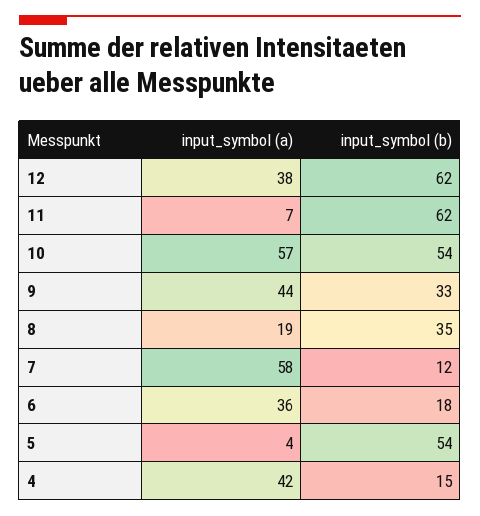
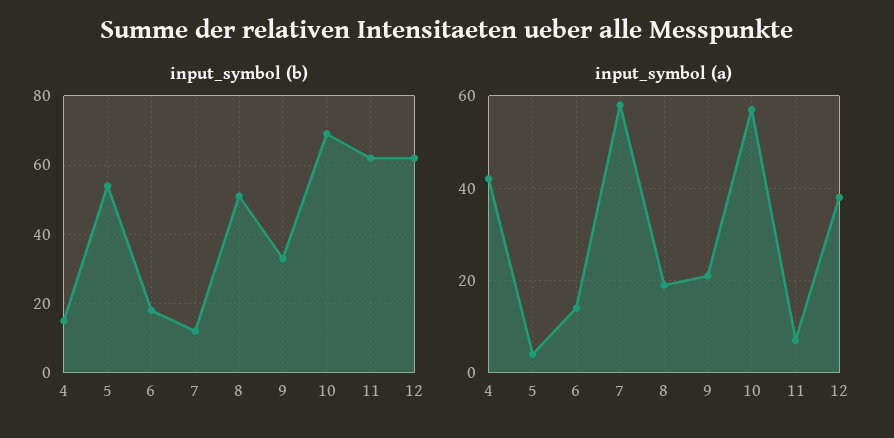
  {
    "input_symbol (a)": {
      "12": 38,
      "11": 7,
      "10": 57,
-     "9": 44,
+     "9": 20,
      "8": 19,
      "7": 58,
-     "6": 36,
+     "6": 15,
      "5": 4,
      "4": 42
    },
    "input_symbol (b)": {
      "12": 62,
      "11": 62,
-     "10": 54,
+     "10": 70,
      "9": 33,
-     "8": 35,
+     "8": 50,
      "7": 12,
      "6": 18,
      "5": 54,
      "4": 15
    }
  }

